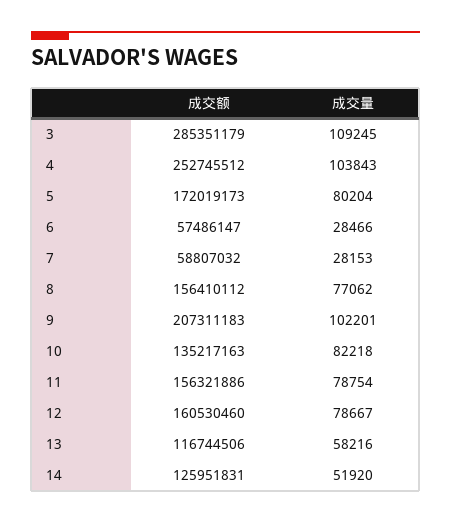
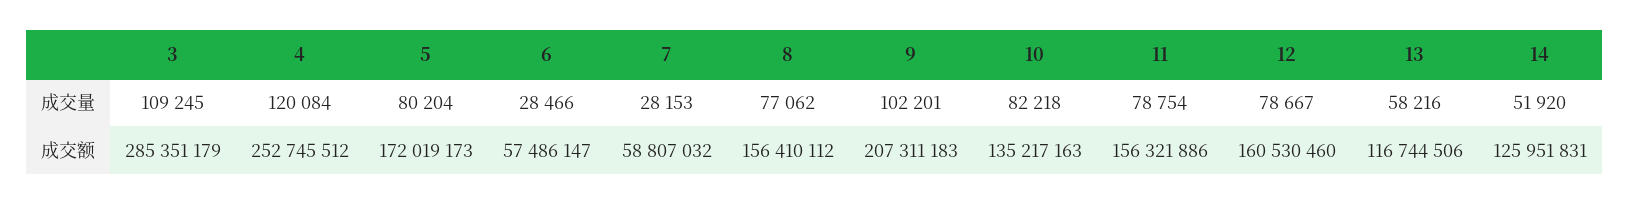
  {
    "成交额": {
      "3": 285351179,
      "4": 252745512,
      "5": 172019173,
      "6": 57486147,
      "7": 58807032,
      "8": 156410112,
      "9": 207311183,
      "10": 135217163,
      "11": 156321886,
      "12": 160530460,
      "13": 116744506,
      "14": 125951831
    },
    "成交量": {
      "3": 109245,
-     "4": 103843,
+     "4": 120084,
      "5": 80204,
      "6": 28466,
      "7": 28153,
      "8": 77062,
      "9": 102201,
      "10": 82218,
      "11": 78754,
      "12": 78667,
      "13": 58216,
      "14": 51920
    }
  }

